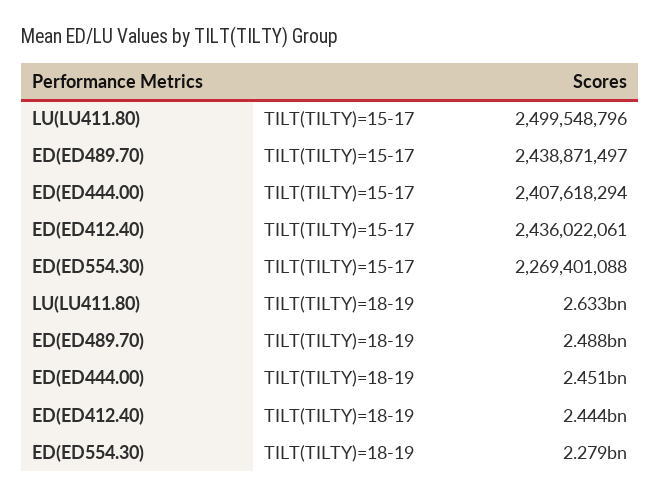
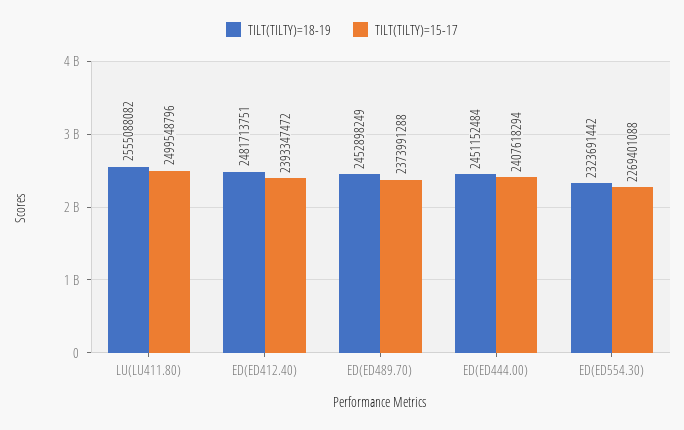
  {
    "TILT(TILTY)=15-17": {
      "LU(LU411.80)": 2499548796,
-     "ED(ED489.70)": 2438871497,
+     "ED(ED489.70)": 2373991288,
      "ED(ED444.00)": 2407618294,
-     "ED(ED412.40)": 2436022061,
+     "ED(ED412.40)": 2393347472,
      "ED(ED554.30)": 2269401088
    },
    "TILT(TILTY)=18-19": {
-     "LU(LU411.80)": 2633000000,
+     "LU(LU411.80)": 2555088082,
-     "ED(ED489.70)": 2488000000,
+     "ED(ED489.70)": 2452898249,
      "ED(ED444.00)": 2451152484,
-     "ED(ED412.40)": 2444000000,
+     "ED(ED412.40)": 2481713751,
-     "ED(ED554.30)": 2279000000
+     "ED(ED554.30)": 2323691442
    }
  }

